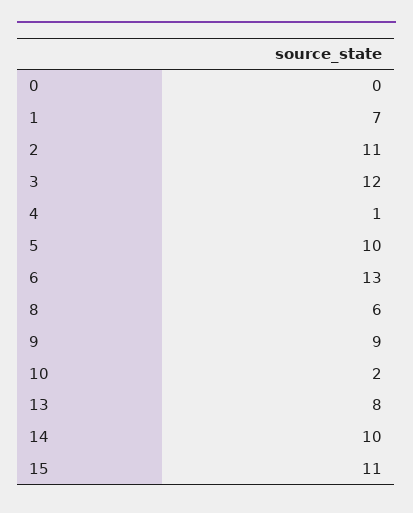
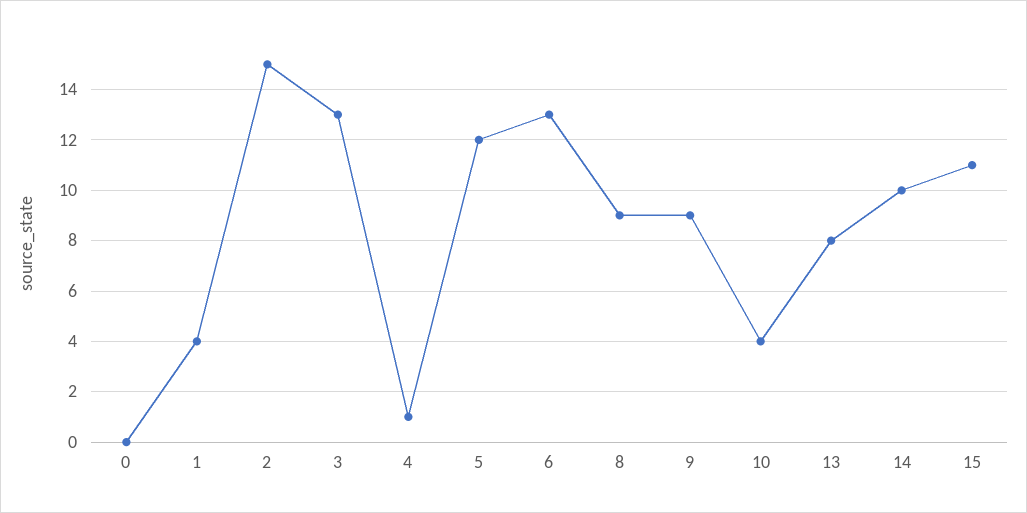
  {
    "0": 0,
-   "1": 7,
+   "1": 4,
-   "2": 11,
+   "2": 15,
-   "3": 12,
+   "3": 13,
    "4": 1,
-   "5": 10,
+   "5": 12,
    "6": 13,
-   "8": 6,
+   "8": 9,
    "9": 9,
-   "10": 2,
+   "10": 4,
    "13": 8,
    "14": 10,
    "15": 11
  }

